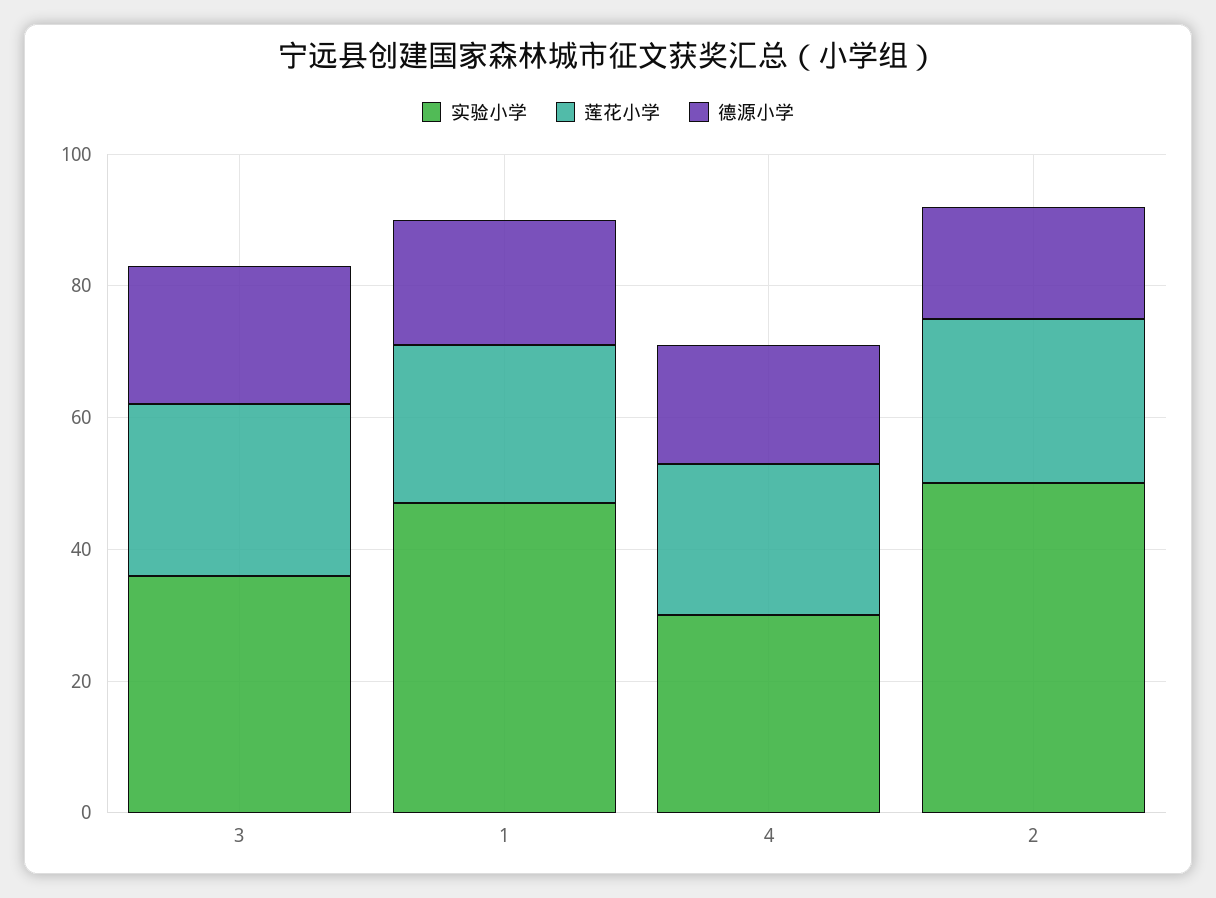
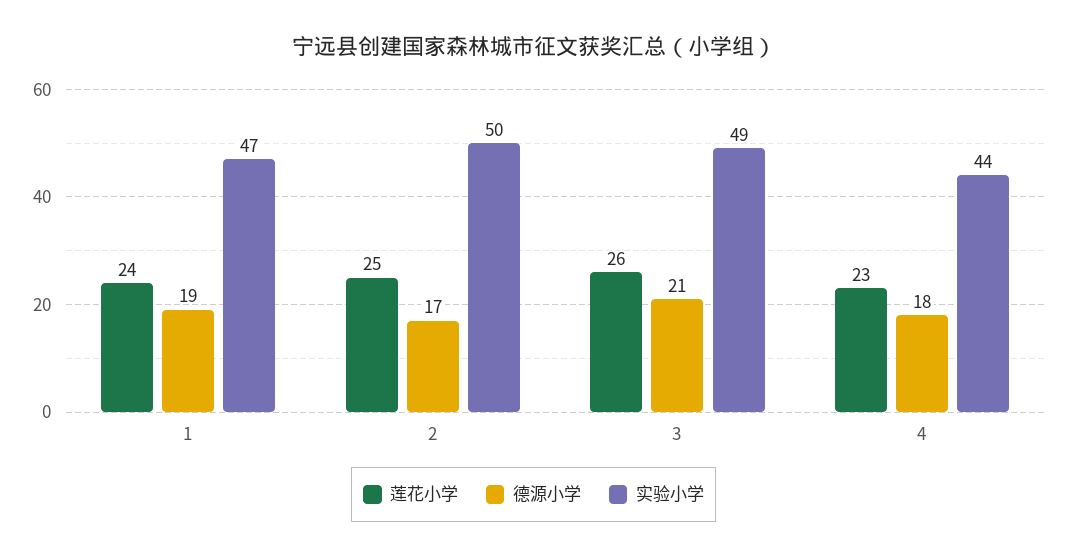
  {
    "实验小学": {
-     "3": 35,
+     "3": 49,
      "1": 47,
-     "4": 30,
+     "4": 44,
      "2": 50
    },
    "莲花小学": {
      "3": 26,
      "1": 24,
      "4": 23,
      "2": 25
    },
    "德源小学": {
      "3": 21,
      "1": 19,
      "4": 18,
      "2": 17
    }
  }

